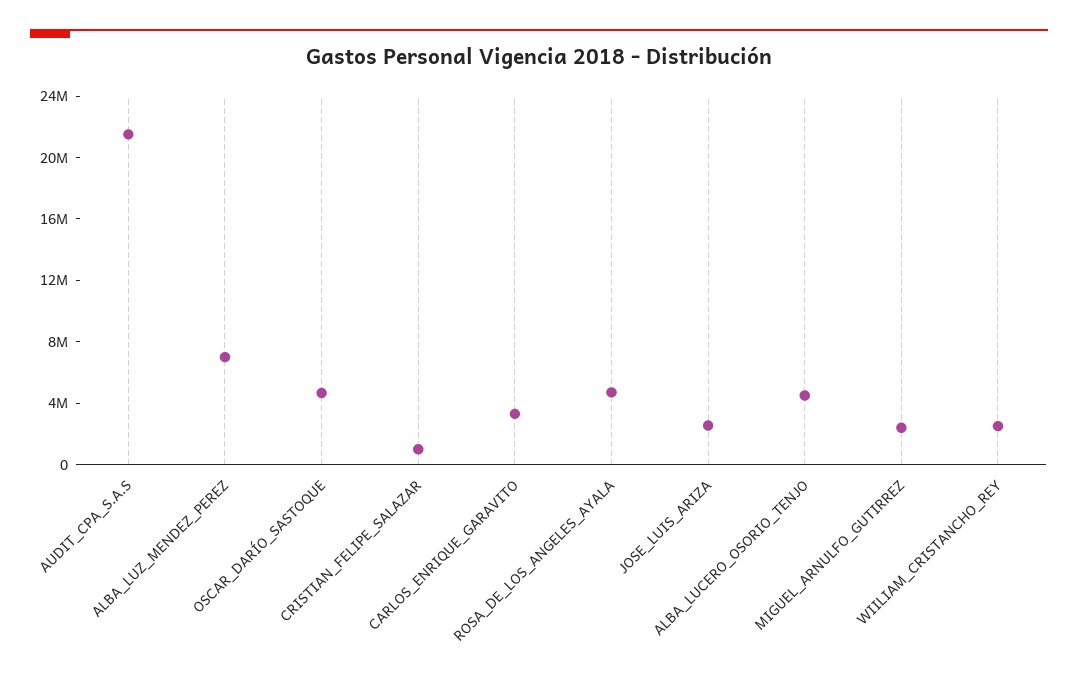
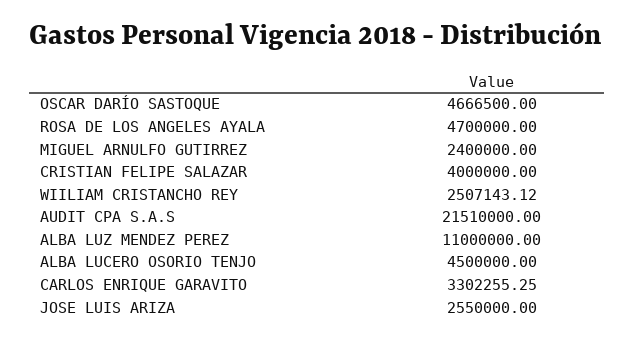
  {
    "AUDIT_CPA_S.A.S": 21510000,
-   "ALBA_LUZ_MENDEZ_PEREZ": 7000000,
+   "ALBA_LUZ_MENDEZ_PEREZ": 11000000,
    "OSCAR_DARÍO_SASTOQUE": 4666500,
-   "CRISTIAN_FELIPE_SALAZAR": 1000000,
+   "CRISTIAN_FELIPE_SALAZAR": 4000000,
    "CARLOS_ENRIQUE_GARAVITO": 3302255.25,
    "ROSA_DE_LOS_ANGELES_AYALA": 4700000,
    "JOSE_LUIS_ARIZA": 2550000,
    "ALBA_LUCERO_OSORIO_TENJO": 4500000,
    "MIGUEL_ARNULFO_GUTIRREZ": 2400000,
    "WIILIAM_CRISTANCHO_REY": 2507143.12
  }

